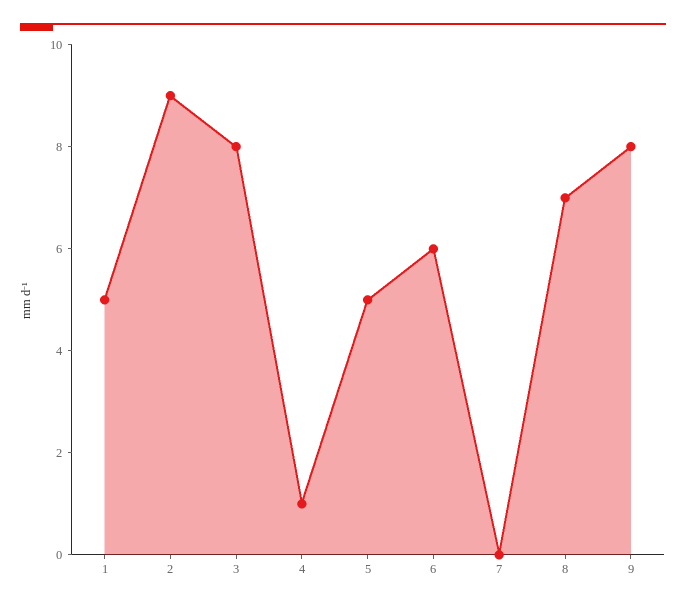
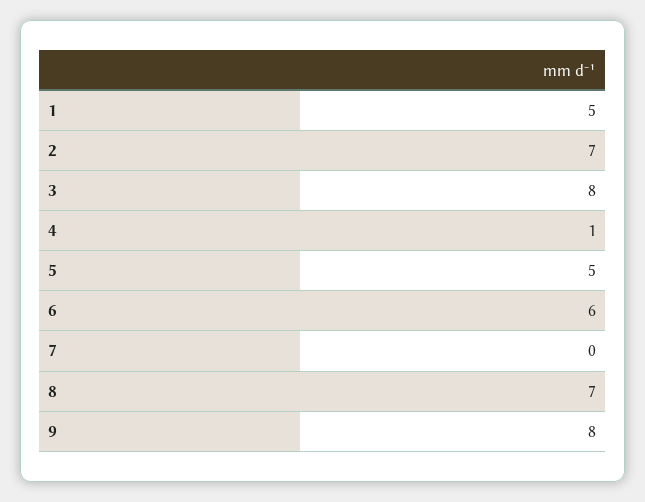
  {
    "1": 5,
-   "2": 9,
+   "2": 7,
    "3": 8,
    "4": 1,
    "5": 5,
    "6": 6,
    "7": 0,
    "8": 7,
    "9": 8
  }

